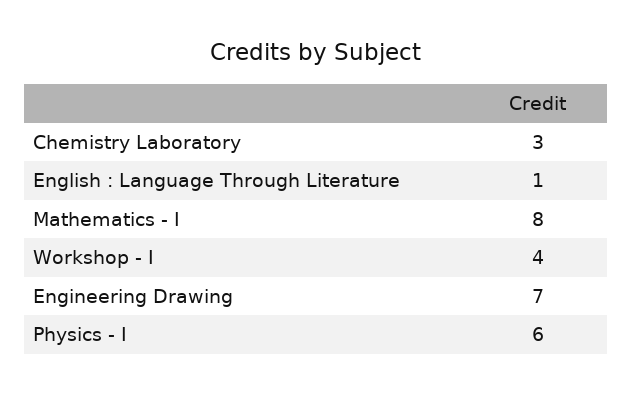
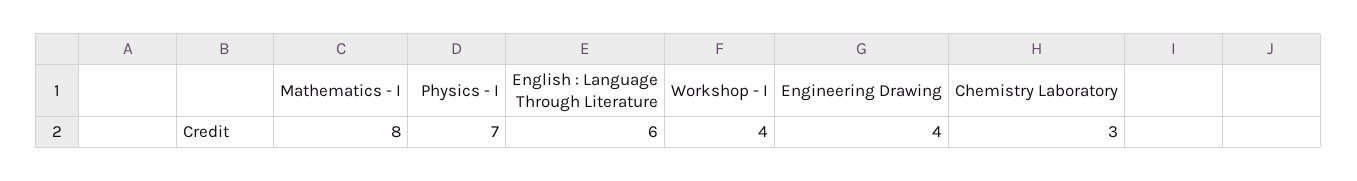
  {
    "Chemistry Laboratory": 3,
-   "English : Language Through Literature": 1,
+   "English : Language Through Literature": 6,
    "Mathematics - I": 8,
    "Workshop - I": 4,
-   "Engineering Drawing": 7,
+   "Engineering Drawing": 4,
-   "Physics - I": 6
+   "Physics - I": 7
  }

